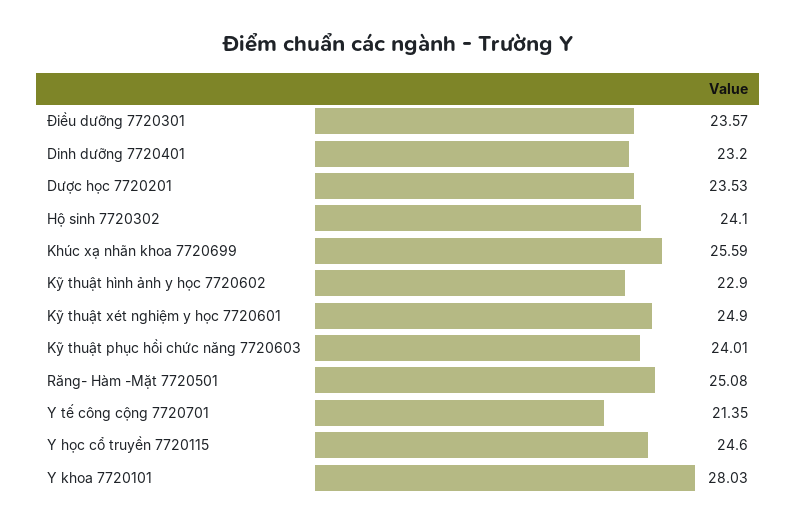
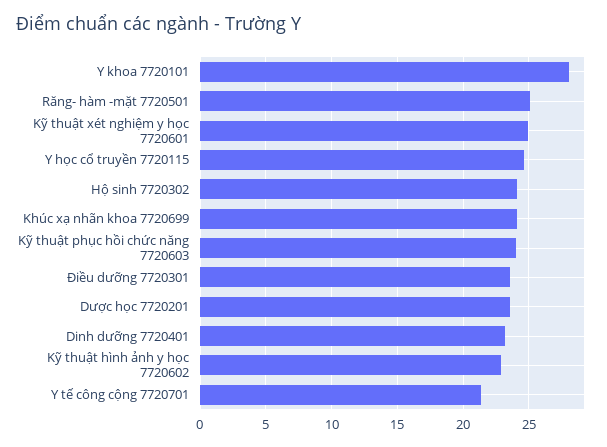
  {
    "Điều dưỡng 7720301": 23.57,
    "Dinh dưỡng 7720401": 23.2,
    "Dược học 7720201": 23.53,
    "Hộ sinh 7720302": 24.1,
-   "Khúc xạ nhãn khoa 7720699": 25.59,
+   "Khúc xạ nhãn khoa 7720699": 24,
    "Kỹ thuật hình ảnh y học 7720602": 22.9,
    "Kỹ thuật xét nghiệm y học 7720601": 24.9,
    "Kỹ thuật phục hồi chức năng 7720603": 24.01,
    "Răng- Hàm -Mặt 7720501": 25.08,
    "Y tế công cộng 7720701": 21.35,
    "Y học cổ truyền 7720115": 24.6,
    "Y khoa 7720101": 28.03
  }

